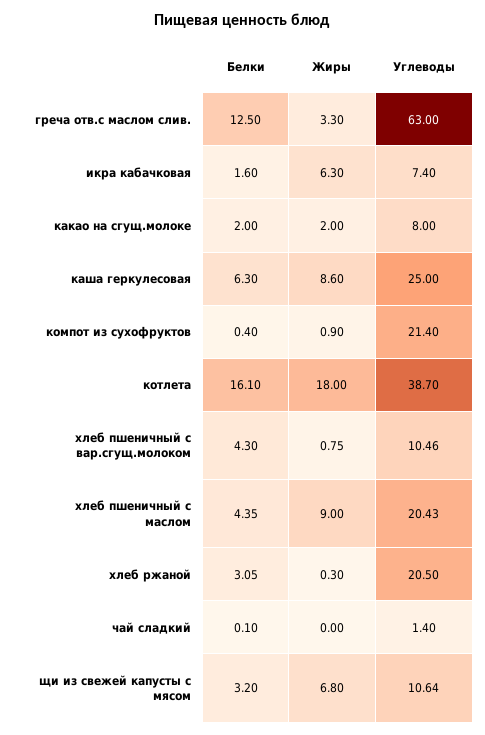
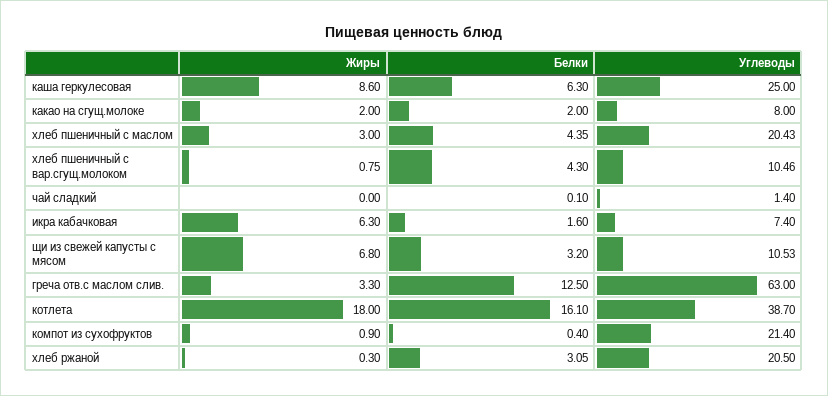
  {
    "Белки": {
      "греча отв.с маслом слив.": 12.5,
      "икра кабачковая": 1.6,
      "какао на сгущ.молоке": 2,
      "каша геркулесовая": 6.3,
      "компот из сухофруктов": 0.4,
      "котлета": 16.1,
      "хлеб пшеничный с вар.сгущ.молоком": 4.3,
      "хлеб пшеничный с маслом": 4.35,
      "хлеб ржаной": 3.05,
      "чай сладкий": 0.1,
      "щи из свежей капусты с мясом": 3.2
    },
    "Жиры": {
      "греча отв.с маслом слив.": 3.3,
      "икра кабачковая": 6.3,
      "какао на сгущ.молоке": 2,
      "каша геркулесовая": 8.6,
      "компот из сухофруктов": 0.9,
      "котлета": 18,
      "хлеб пшеничный с вар.сгущ.молоком": 0.75,
-     "хлеб пшеничный с маслом": 9,
+     "хлеб пшеничный с маслом": 3,
      "хлеб ржаной": 0.3,
      "чай сладкий": 0,
      "щи из свежей капусты с мясом": 6.8
    },
    "Углеводы": {
      "греча отв.с маслом слив.": 63,
      "икра кабачковая": 7.4,
      "какао на сгущ.молоке": 8,
      "каша геркулесовая": 25,
      "компот из сухофруктов": 21.4,
      "котлета": 38.7,
      "хлеб пшеничный с вар.сгущ.молоком": 10.46,
      "хлеб пшеничный с маслом": 20.43,
      "хлеб ржаной": 20.5,
      "чай сладкий": 1.4,
-     "щи из свежей капусты с мясом": 10.64
+     "щи из свежей капусты с мясом": 10.53
    }
  }

